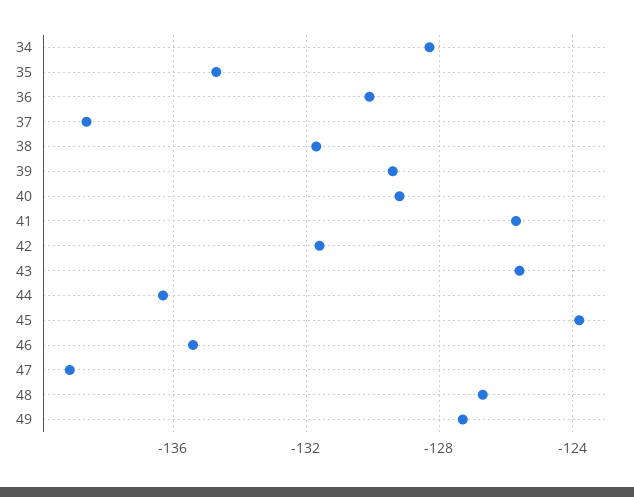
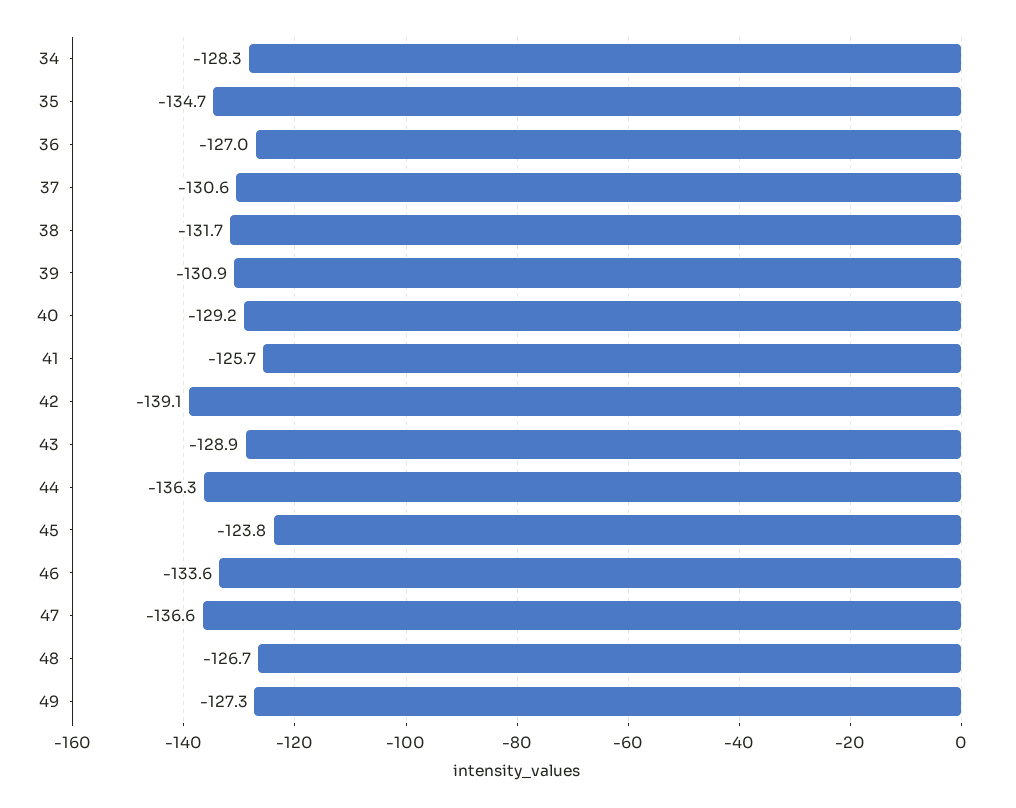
  {
    "34": -128.3,
    "35": -134.7,
-   "36": -130,
+   "36": -127,
-   "37": -138.5,
+   "37": -130.6,
    "38": -131.7,
-   "39": -129.5,
+   "39": -130.9,
    "40": -129.2,
    "41": -125.7,
-   "42": -131.5,
+   "42": -139.1,
-   "43": -125.5,
+   "43": -128.9,
    "44": -136.3,
    "45": -123.8,
-   "46": -135.5,
+   "46": -133.6,
-   "47": -139,
+   "47": -136.6,
    "48": -126.7,
    "49": -127.3
  }

